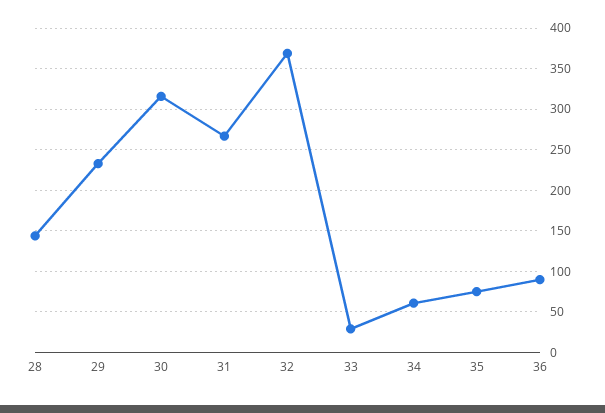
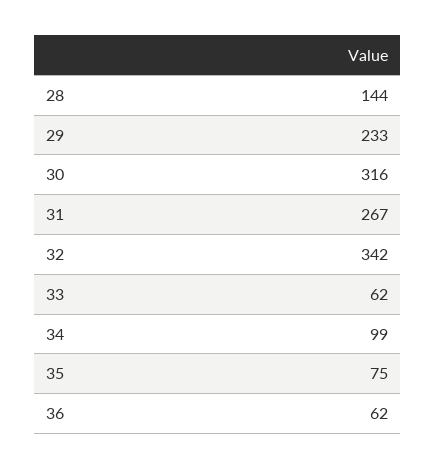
  {
    "28": 144,
    "29": 233,
    "30": 316,
    "31": 267,
-   "32": 370,
+   "32": 342,
-   "33": 30,
+   "33": 62,
-   "34": 60,
+   "34": 99,
    "35": 75,
-   "36": 90
+   "36": 62
  }

